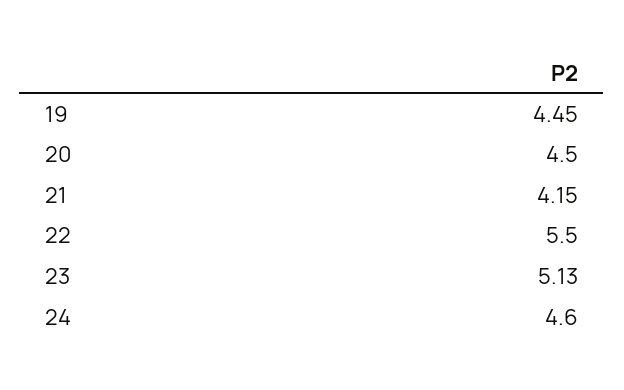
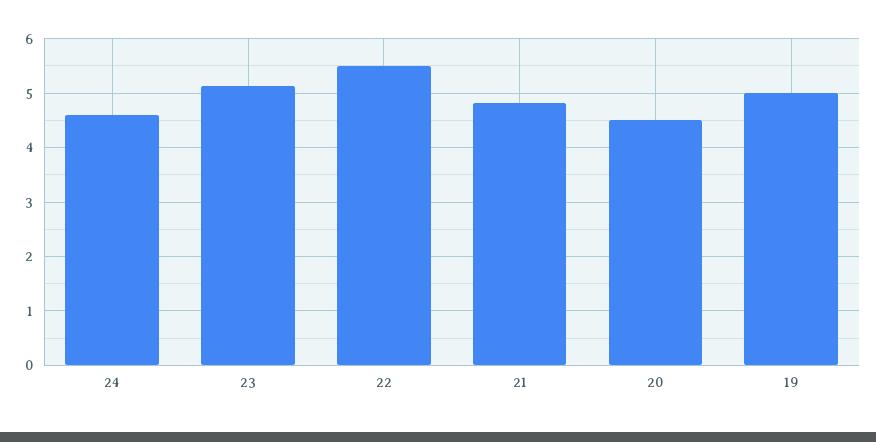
  {
-   "19": 4.45,
+   "19": 5,
    "20": 4.5,
-   "21": 4.15,
+   "21": 4.8,
    "22": 5.5,
    "23": 5.13,
    "24": 4.6
  }

